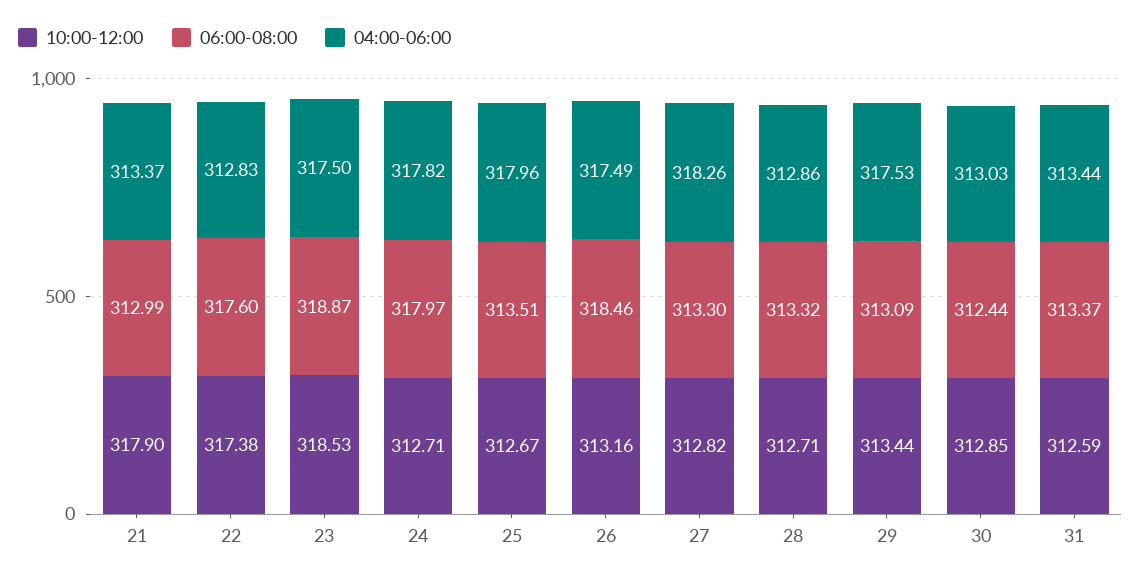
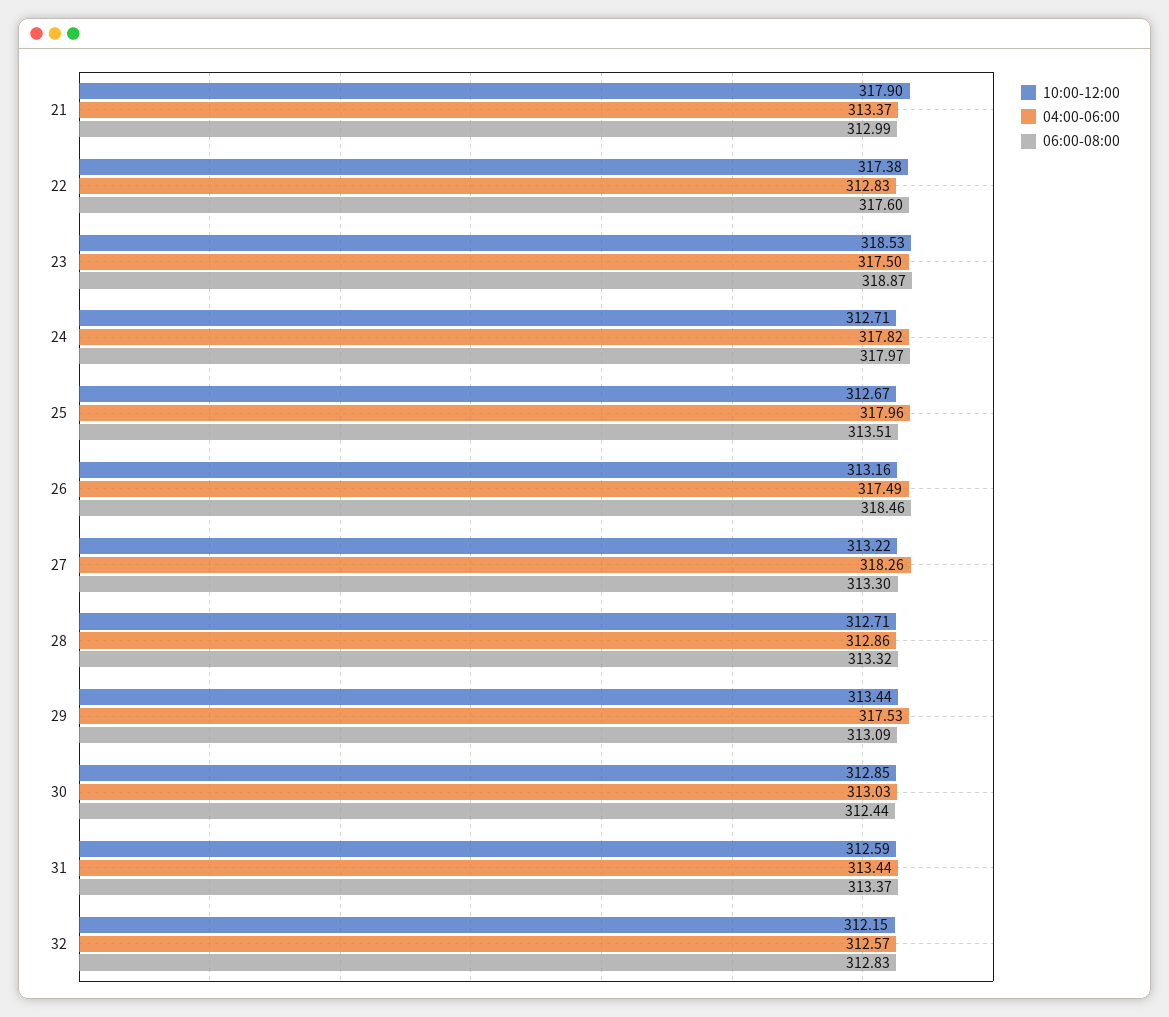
  {
    "10:00-12:00": {
      "21": 317.9,
      "22": 317.38,
      "23": 318.53,
      "24": 312.71,
      "25": 312.67,
      "26": 313.16,
-     "27": 312.82,
+     "27": 313.22,
      "28": 312.71,
      "29": 313.44,
      "30": 312.85,
-     "31": 312.59
+     "31": 312.59,
+     "32": 312.15
    },
    "06:00-08:00": {
      "21": 312.99,
      "22": 317.6,
      "23": 318.87,
      "24": 317.97,
      "25": 313.51,
      "26": 318.46,
      "27": 313.3,
      "28": 313.32,
      "29": 313.09,
      "30": 312.44,
-     "31": 313.37
+     "31": 313.37,
+     "32": 312.83
    },
    "04:00-06:00": {
      "21": 313.37,
      "22": 312.83,
      "23": 317.5,
      "24": 317.82,
      "25": 317.96,
      "26": 317.49,
      "27": 318.26,
      "28": 312.86,
      "29": 317.53,
      "30": 313.03,
-     "31": 313.44
+     "31": 313.44,
+     "32": 312.57
    }
  }

